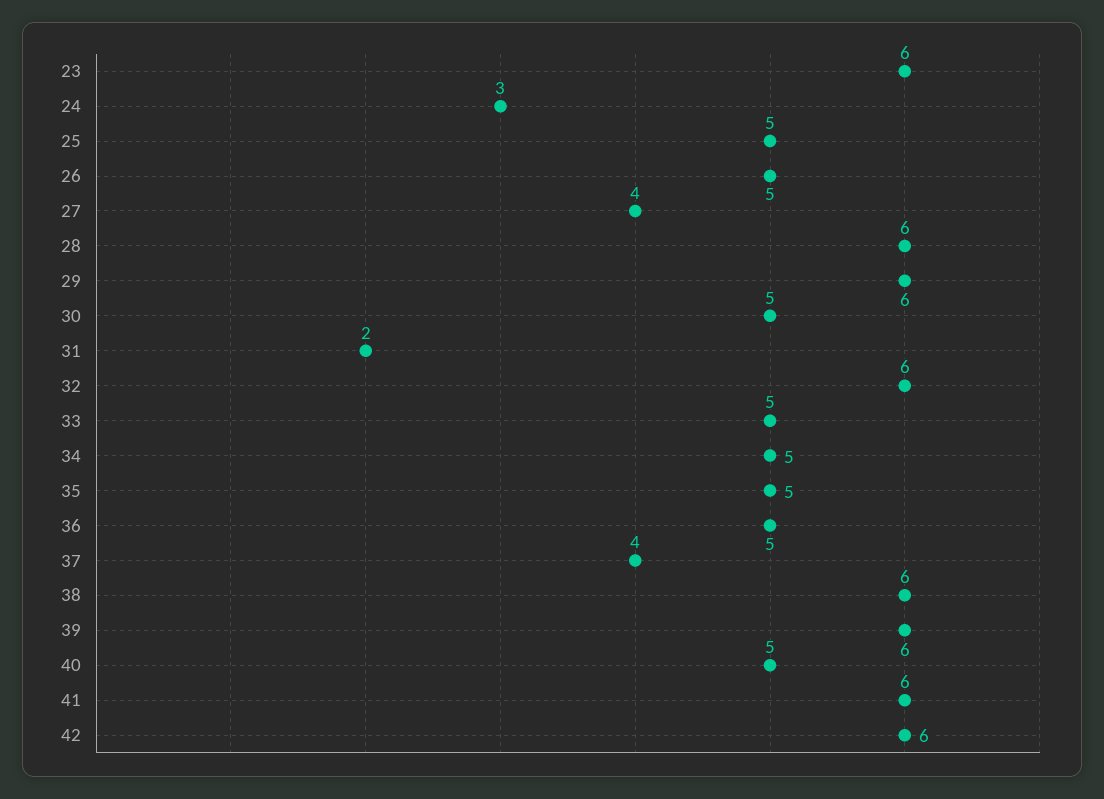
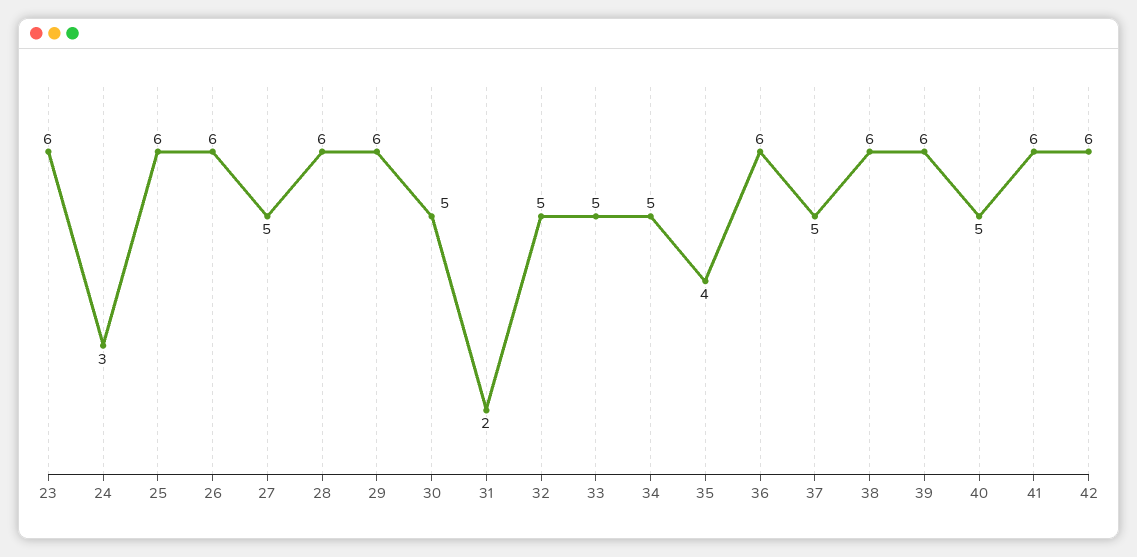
  {
    "23": 6,
    "24": 3,
-   "25": 5,
+   "25": 6,
-   "26": 5,
+   "26": 6,
-   "27": 4,
+   "27": 5,
    "28": 6,
    "29": 6,
    "30": 5,
    "31": 2,
-   "32": 6,
+   "32": 5,
    "33": 5,
    "34": 5,
-   "35": 5,
+   "35": 4,
-   "36": 5,
+   "36": 6,
-   "37": 4,
+   "37": 5,
    "38": 6,
    "39": 6,
    "40": 5,
    "41": 6,
    "42": 6
  }

